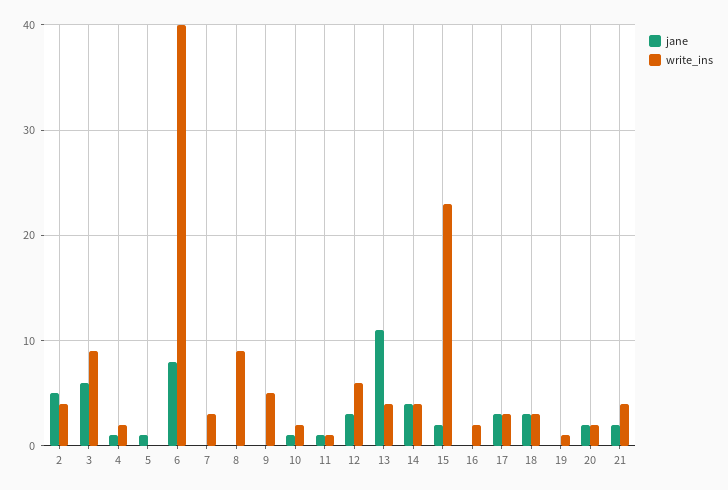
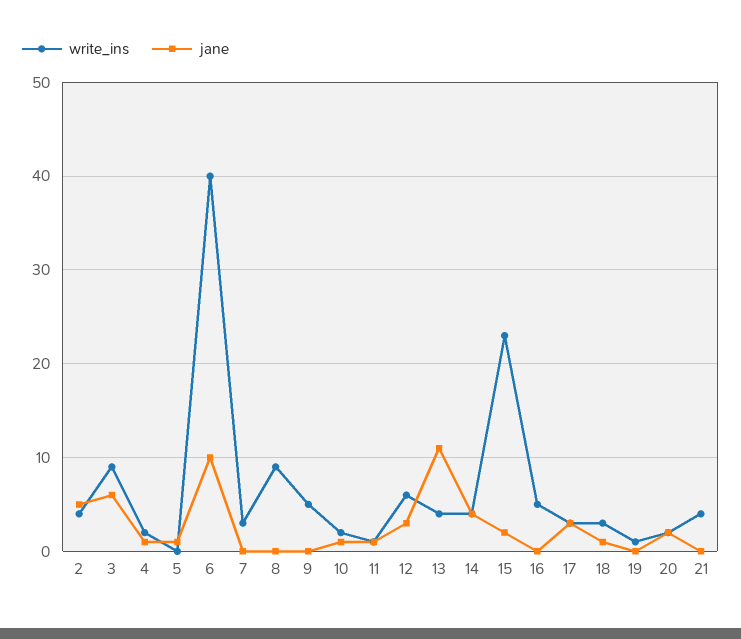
  {
    "jane": {
      "2": 5,
      "3": 6,
      "4": 1,
      "5": 1,
-     "6": 8,
+     "6": 10,
      "7": 0,
      "8": 0,
      "9": 0,
      "10": 1,
      "11": 1,
      "12": 3,
      "13": 11,
      "14": 4,
      "15": 2,
      "16": 0,
      "17": 3,
-     "18": 3,
+     "18": 1,
      "19": 0,
      "20": 2,
-     "21": 2
+     "21": 0
    },
    "write_ins": {
      "2": 4,
      "3": 9,
      "4": 2,
      "5": 0,
      "6": 40,
      "7": 3,
      "8": 9,
      "9": 5,
      "10": 2,
      "11": 1,
      "12": 6,
      "13": 4,
      "14": 4,
      "15": 23,
-     "16": 2,
+     "16": 5,
      "17": 3,
      "18": 3,
      "19": 1,
      "20": 2,
      "21": 4
    }
  }

